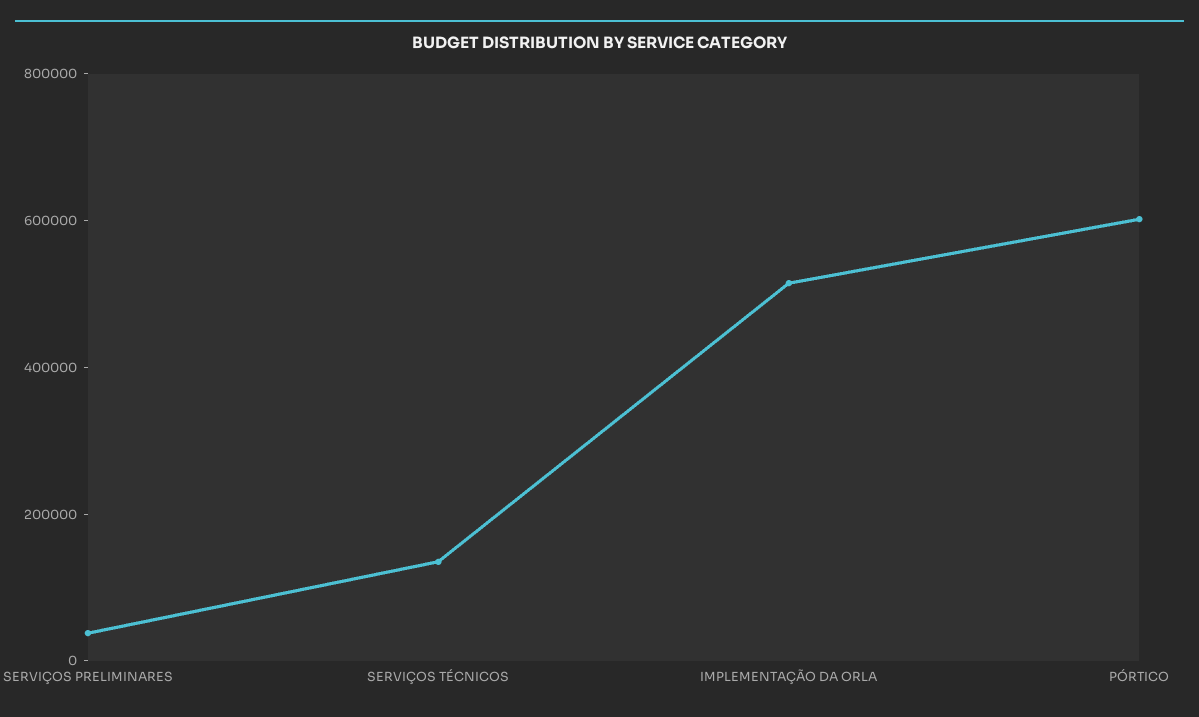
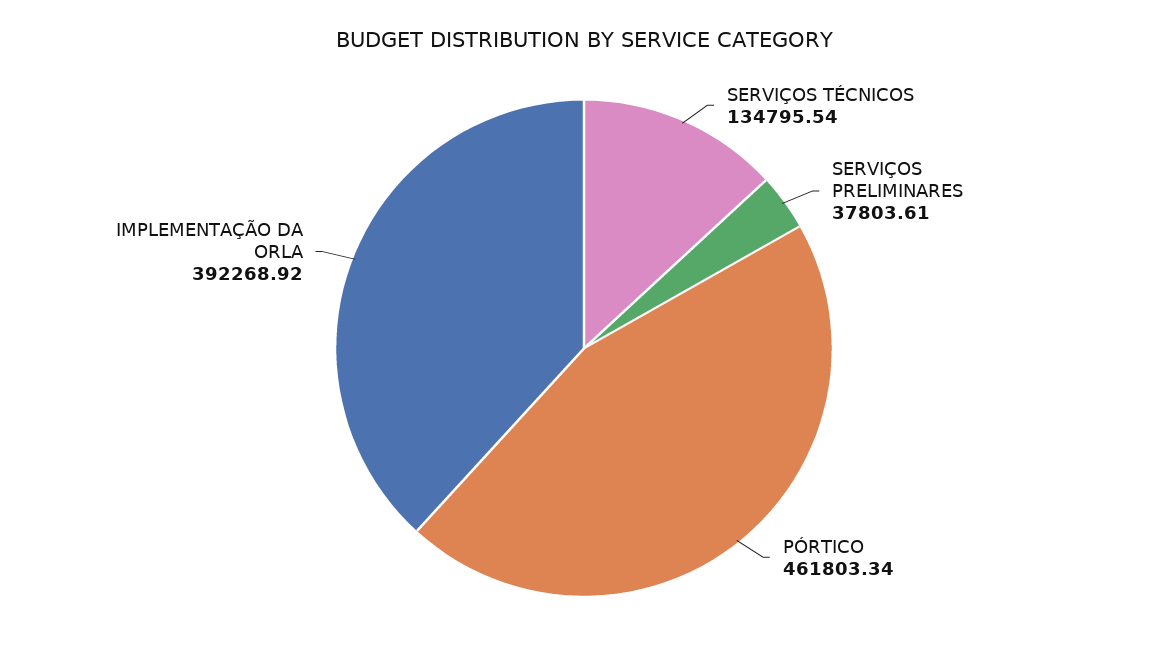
  {
    "SERVIÇOS PRELIMINARES": 37803.61,
    "SERVIÇOS TÉCNICOS": 134795.54,
-   "IMPLEMENTAÇÃO DA ORLA": 500000,
+   "IMPLEMENTAÇÃO DA ORLA": 392268.92,
-   "PÓRTICO": 600000
+   "PÓRTICO": 461803.34
  }

